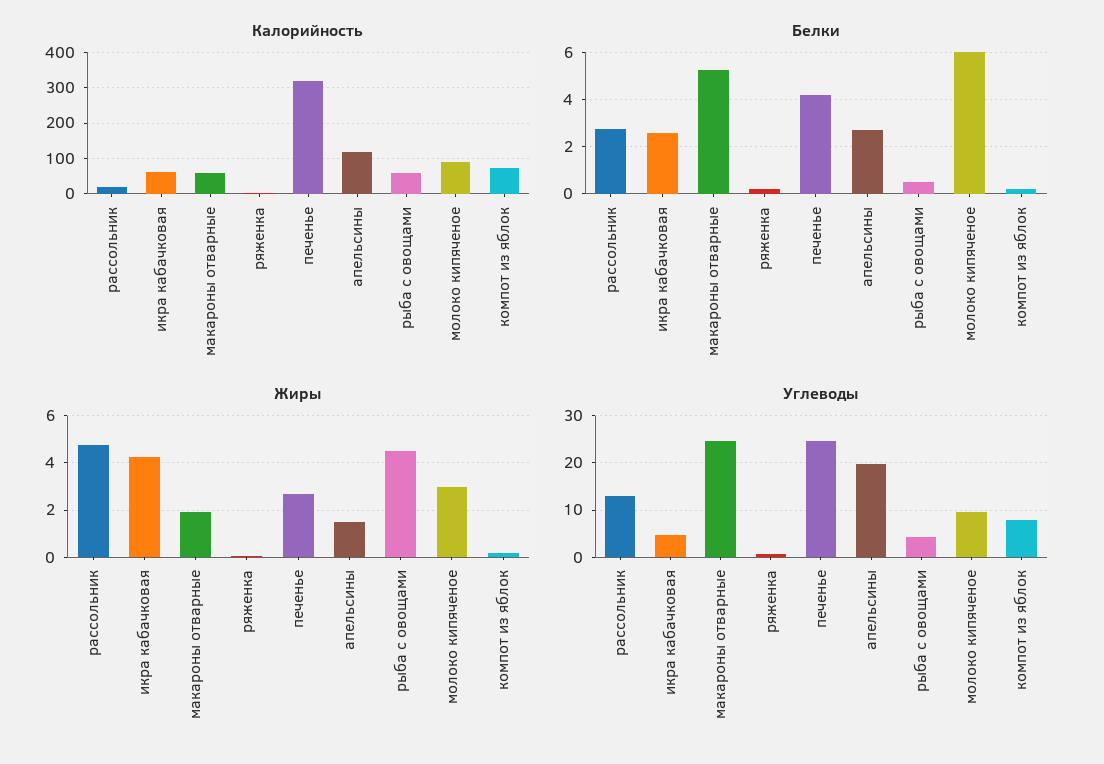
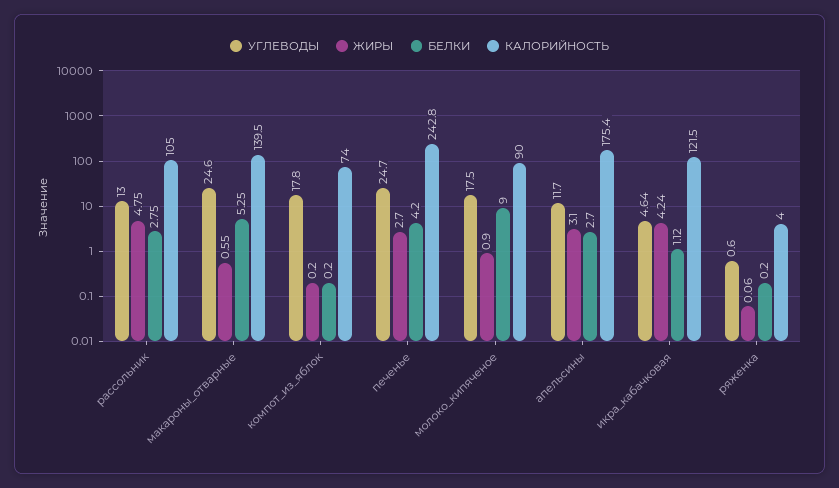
  {
    "Калорийность": {
-     "рассольник": 20,
+     "рассольник": 105,
-     "икра кабачковая": 60,
+     "икра кабачковая": 121.5,
-     "макароны отварные": 60,
+     "макароны отварные": 139.5,
      "ряженка": 4,
-     "печенье": 320,
+     "печенье": 242.8,
-     "апельсины": 120,
+     "апельсины": 175.4,
-     "рыба с овощами": 60,
      "молоко кипяченое": 90,
      "компот из яблок": 74
    },
    "Белки": {
      "рассольник": 2.75,
-     "икра кабачковая": 2.5,
+     "икра кабачковая": 1.12,
      "макароны отварные": 5.25,
      "ряженка": 0.2,
      "печенье": 4.2,
      "апельсины": 2.7,
-     "рыба с овощами": 0.5,
-     "молоко кипяченое": 6,
+     "молоко кипяченое": 9,
      "компот из яблок": 0.2
    },
    "Жиры": {
      "рассольник": 4.75,
      "икра кабачковая": 4.24,
-     "макароны отварные": 2,
+     "макароны отварные": 0.55,
      "ряженка": 0.06,
      "печенье": 2.7,
-     "апельсины": 1.5,
+     "апельсины": 3.1,
-     "рыба с овощами": 4.5,
-     "молоко кипяченое": 3,
+     "молоко кипяченое": 0.9,
      "компот из яблок": 0.2
    },
    "Углеводы": {
      "рассольник": 13,
      "икра кабачковая": 4.64,
      "макароны отварные": 24.6,
      "ряженка": 0.6,
      "печенье": 24.7,
-     "апельсины": 20,
+     "апельсины": 11.7,
-     "рыба с овощами": 4,
-     "молоко кипяченое": 10,
+     "молоко кипяченое": 17.5,
-     "компот из яблок": 8
+     "компот из яблок": 17.8
    }
  }

